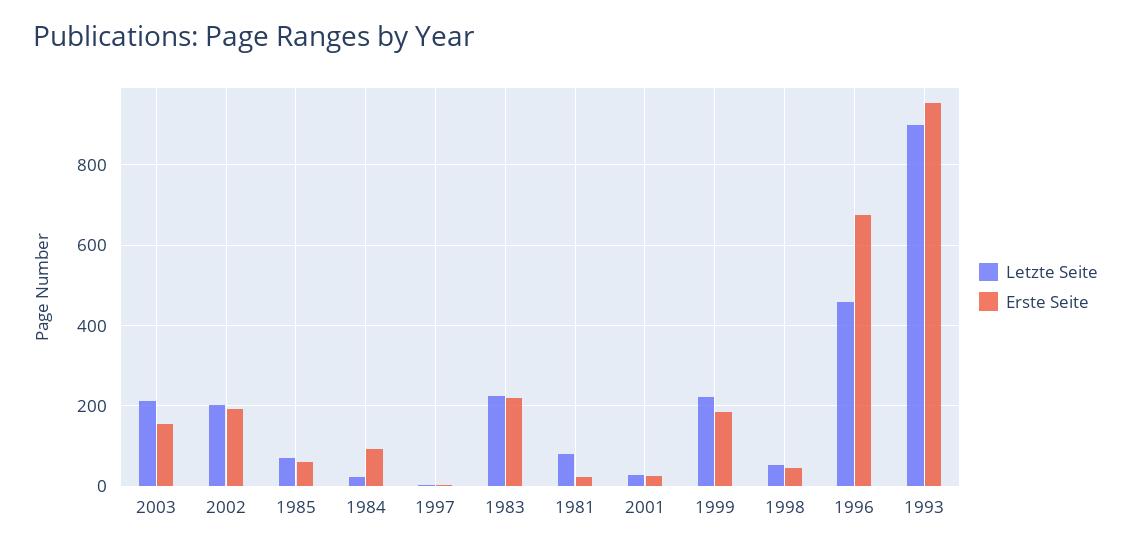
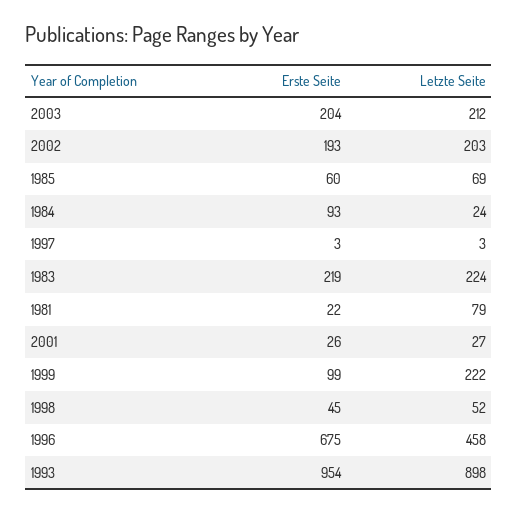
  {
    "Letzte Seite": {
      "2003": 212,
      "2002": 203,
      "1985": 69,
      "1984": 24,
      "1997": 3,
      "1983": 224,
      "1981": 79,
      "2001": 27,
      "1999": 222,
      "1998": 52,
      "1996": 458,
      "1993": 898
    },
    "Erste Seite": {
-     "2003": 160,
+     "2003": 204,
      "2002": 193,
      "1985": 60,
      "1984": 93,
      "1997": 3,
      "1983": 219,
      "1981": 22,
      "2001": 26,
-     "1999": 180,
+     "1999": 99,
      "1998": 45,
      "1996": 675,
      "1993": 954
    }
  }

